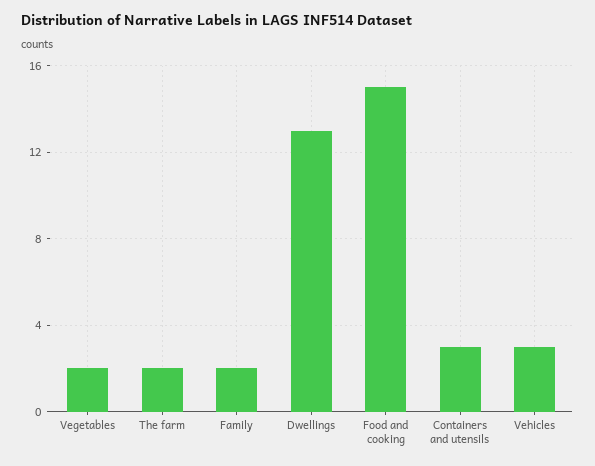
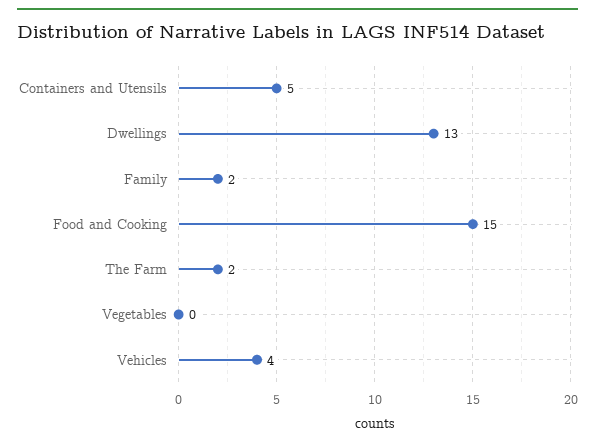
  {
-   "Vegetables": 2,
+   "Vegetables": 0,
    "The farm": 2,
    "Family": 2,
    "Dwellings": 13,
    "Food and cooking": 15,
-   "Containers and utensils": 3,
+   "Containers and utensils": 5,
-   "Vehicles": 3
+   "Vehicles": 4
  }

